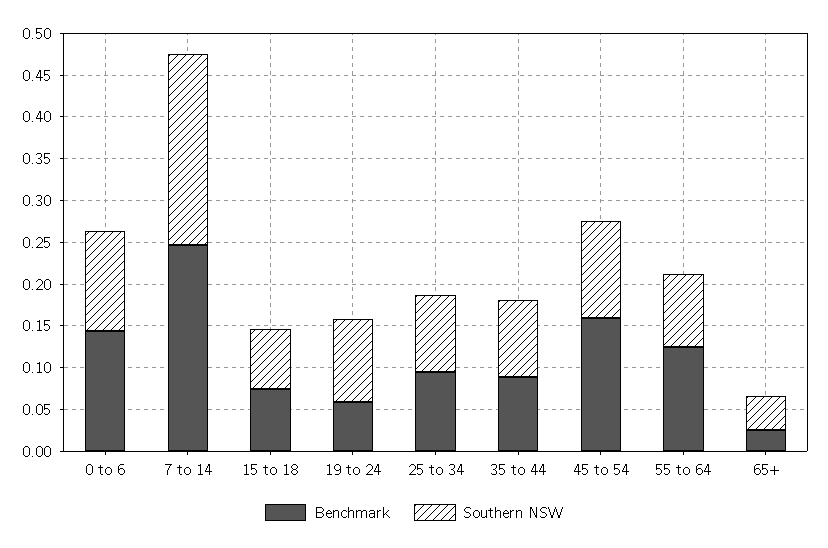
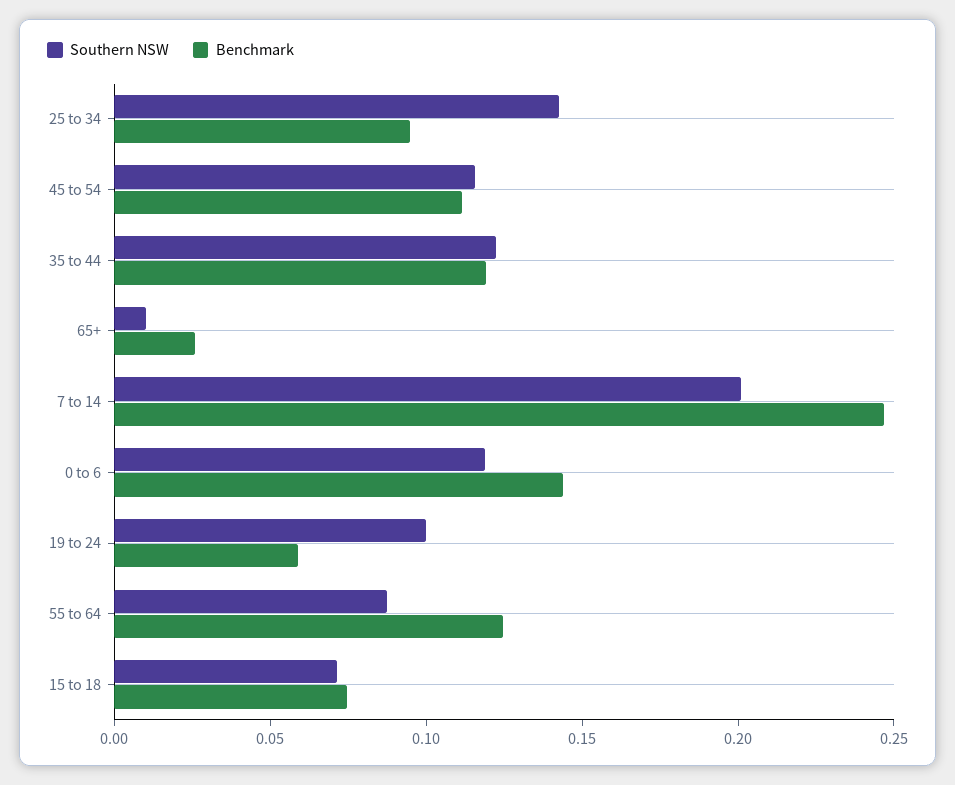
  {
    "Benchmark": {
      "0 to 6": 0.14,
      "7 to 14": 0.25,
      "15 to 18": 0.07,
      "19 to 24": 0.06,
      "25 to 34": 0.09,
-     "35 to 44": 0.09,
+     "35 to 44": 0.12,
-     "45 to 54": 0.16,
+     "45 to 54": 0.11,
      "55 to 64": 0.12,
      "65+": 0.03
    },
    "Southern NSW": {
      "0 to 6": 0.12,
-     "7 to 14": 0.23,
+     "7 to 14": 0.2,
      "15 to 18": 0.07,
      "19 to 24": 0.1,
-     "25 to 34": 0.09,
+     "25 to 34": 0.14,
-     "35 to 44": 0.09,
+     "35 to 44": 0.12,
      "45 to 54": 0.12,
      "55 to 64": 0.09,
-     "65+": 0.04
+     "65+": 0.01
    }
  }

